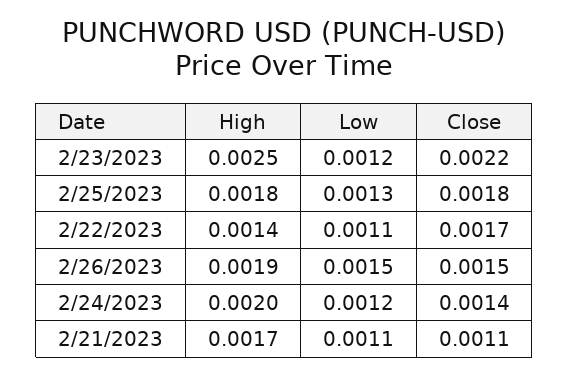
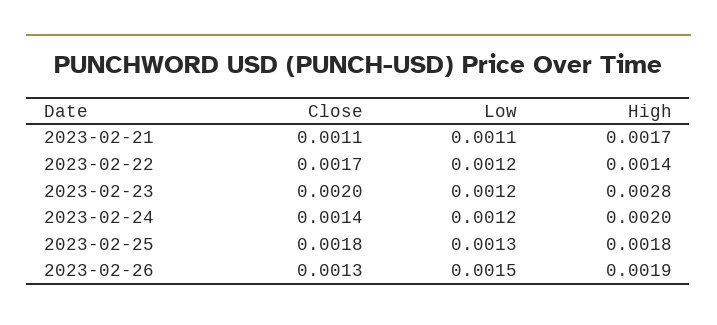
  {
    "High": {
-     "2/23/2023": 0.0025,
+     "2/23/2023": 0.0028,
      "2/25/2023": 0.0018,
      "2/22/2023": 0.0014,
      "2/26/2023": 0.0019,
      "2/24/2023": 0.002,
      "2/21/2023": 0.0017
    },
    "Low": {
      "2/23/2023": 0.0012,
      "2/25/2023": 0.0013,
-     "2/22/2023": 0.0011,
+     "2/22/2023": 0.0012,
      "2/26/2023": 0.0015,
      "2/24/2023": 0.0012,
      "2/21/2023": 0.0011
    },
    "Close": {
-     "2/23/2023": 0.0022,
+     "2/23/2023": 0.002,
      "2/25/2023": 0.0018,
      "2/22/2023": 0.0017,
-     "2/26/2023": 0.0015,
+     "2/26/2023": 0.0013,
      "2/24/2023": 0.0014,
      "2/21/2023": 0.0011
    }
  }

